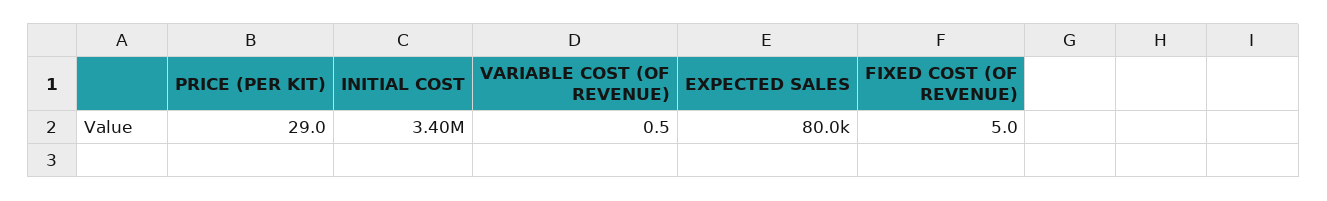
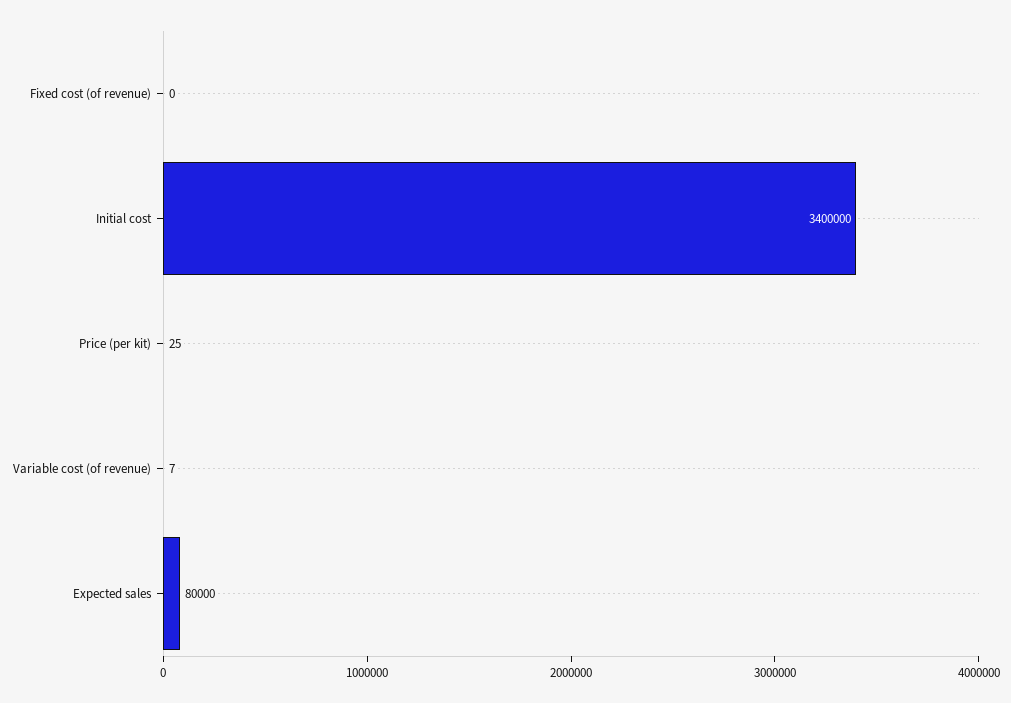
  {
-   "PRICE (PER KIT)": 29,
+   "PRICE (PER KIT)": 25,
    "INITIAL COST": 3400000,
-   "VARIABLE COST (OF REVENUE)": 0.5,
+   "VARIABLE COST (OF REVENUE)": 7,
    "EXPECTED SALES": 80000,
-   "FIXED COST (OF REVENUE)": 5
+   "FIXED COST (OF REVENUE)": 0
  }

